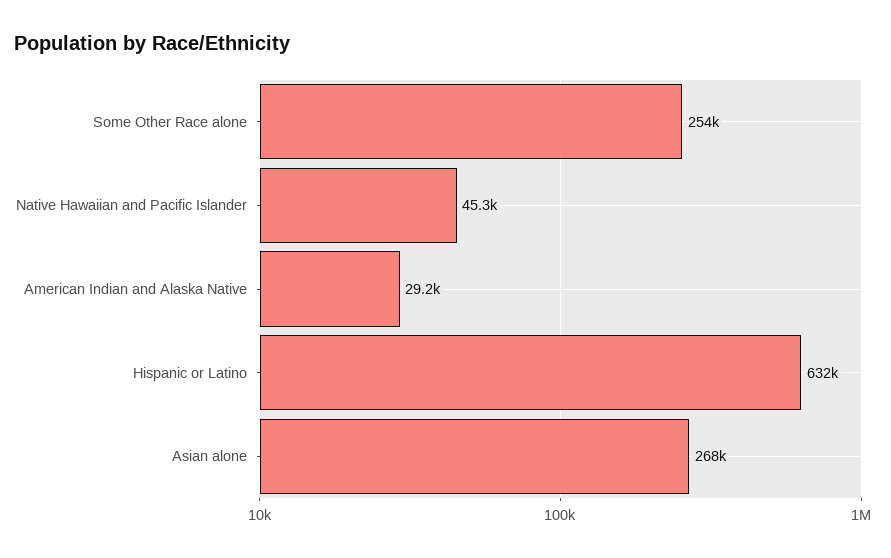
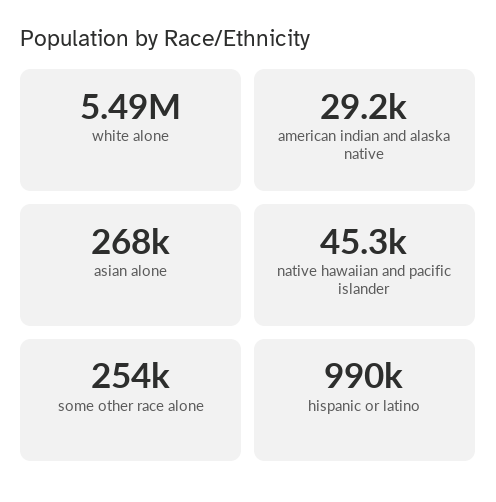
  {
    "Some Other Race alone": 254000,
    "Native Hawaiian and Pacific Islander": 45300,
    "American Indian and Alaska Native": 29200,
-   "Hispanic or Latino": 632000,
+   "Hispanic or Latino": 990000,
-   "Asian alone": 268000
+   "Asian alone": 268000,
+   "white alone": 5490000
  }

